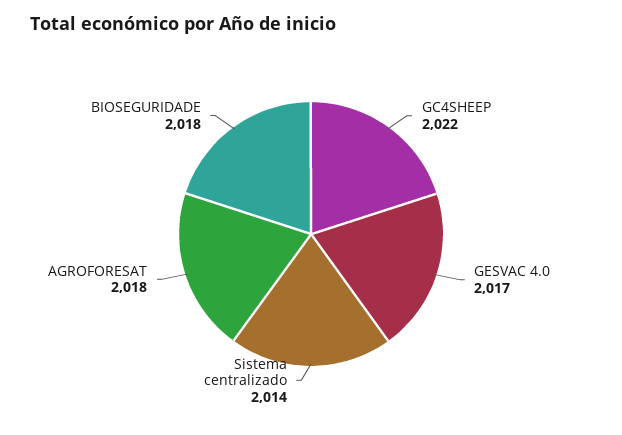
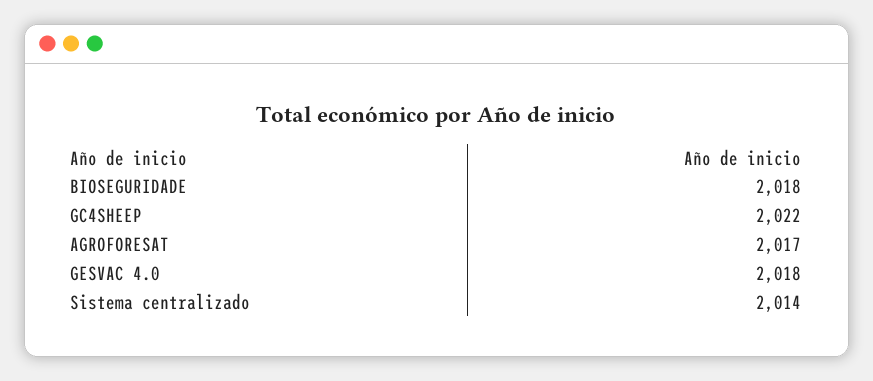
  {
    "GC4SHEEP": 2022,
-   "GESVAC 4.0": 2017,
+   "GESVAC 4.0": 2018,
    "Sistema centralizado": 2014,
-   "AGROFORESAT": 2018,
+   "AGROFORESAT": 2017,
    "BIOSEGURIDADE": 2018
  }

